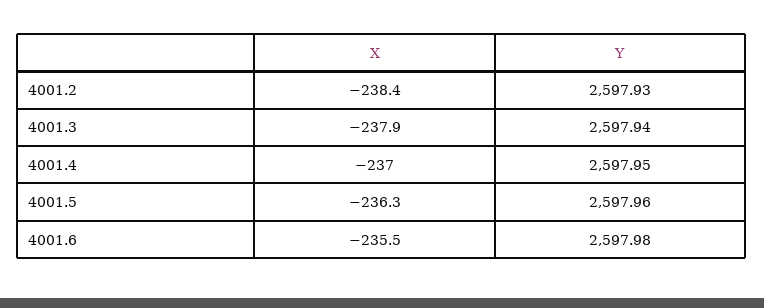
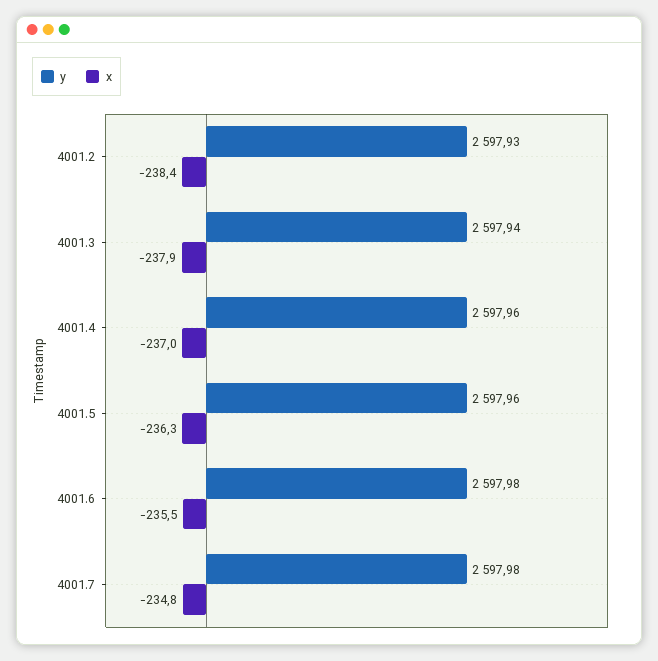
  {
    "X": {
      "4001.2": -238.4,
      "4001.3": -237.9,
      "4001.4": -237,
      "4001.5": -236.3,
-     "4001.6": -235.5
+     "4001.6": -235.5,
+     "4001.7": -234.8
    },
    "Y": {
      "4001.2": 2597.93,
      "4001.3": 2597.94,
-     "4001.4": 2597.95,
+     "4001.4": 2597.96,
      "4001.5": 2597.96,
-     "4001.6": 2597.98
+     "4001.6": 2597.98,
+     "4001.7": 2597.98
    }
  }

